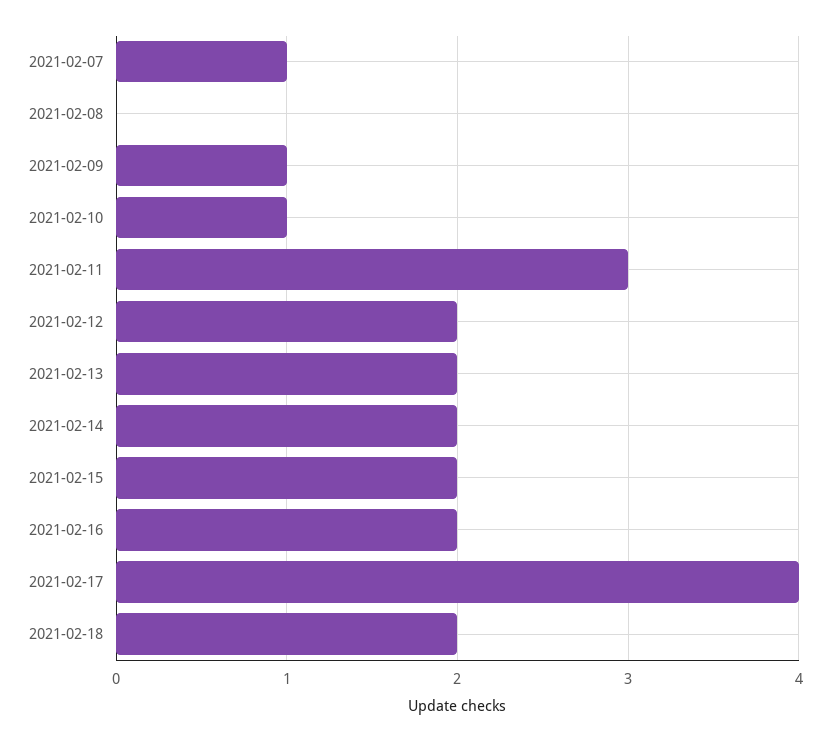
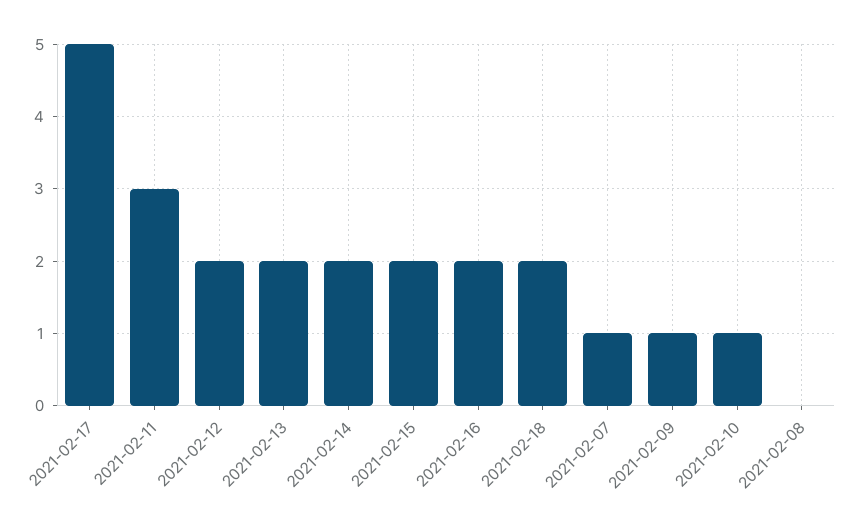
  {
    "2021-02-07": 1,
    "2021-02-08": 0,
    "2021-02-09": 1,
    "2021-02-10": 1,
    "2021-02-11": 3,
    "2021-02-12": 2,
    "2021-02-13": 2,
    "2021-02-14": 2,
    "2021-02-15": 2,
    "2021-02-16": 2,
-   "2021-02-17": 4,
+   "2021-02-17": 5,
    "2021-02-18": 2
  }

